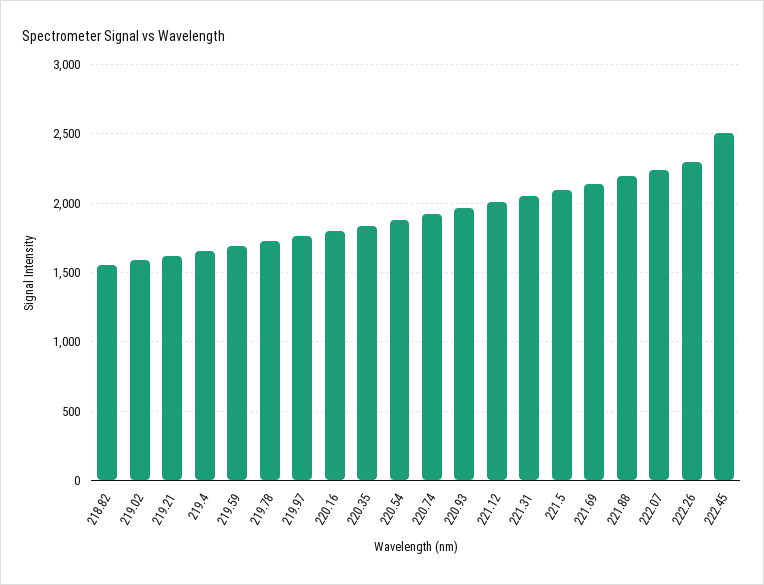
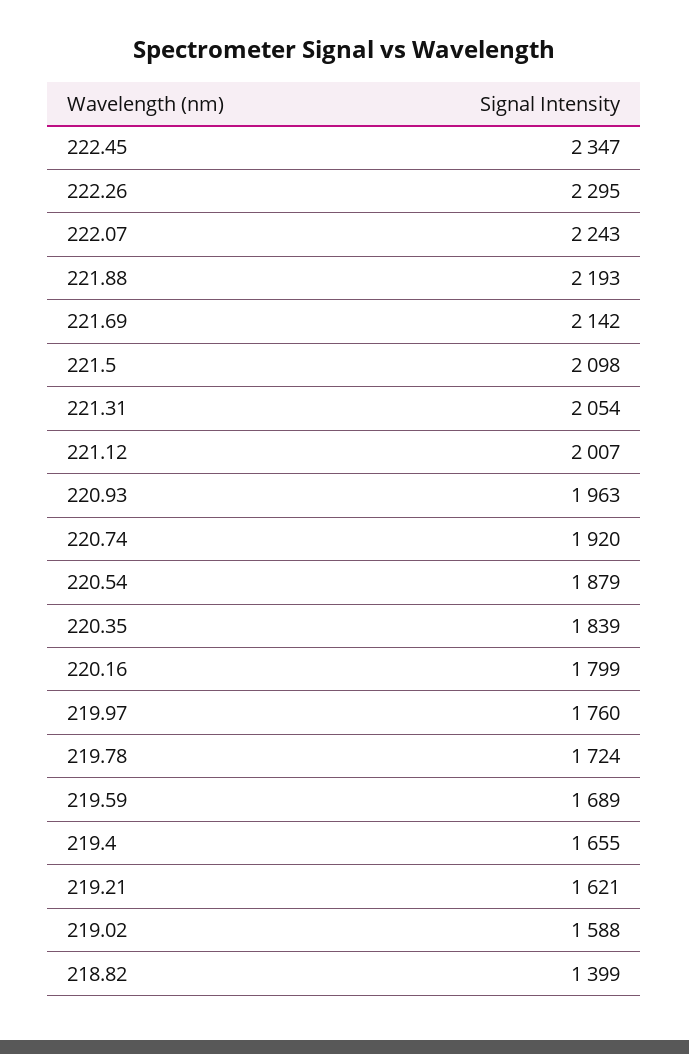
  {
-   "218.82": 1550,
+   "218.82": 1399,
    "219.02": 1588,
    "219.21": 1621,
    "219.4": 1655,
    "219.59": 1689,
    "219.78": 1724,
    "219.97": 1760,
    "220.16": 1799,
    "220.35": 1839,
    "220.54": 1879,
    "220.74": 1920,
    "220.93": 1963,
    "221.12": 2007,
    "221.31": 2054,
    "221.5": 2098,
    "221.69": 2142,
    "221.88": 2193,
    "222.07": 2243,
    "222.26": 2295,
-   "222.45": 2500
+   "222.45": 2347
  }

